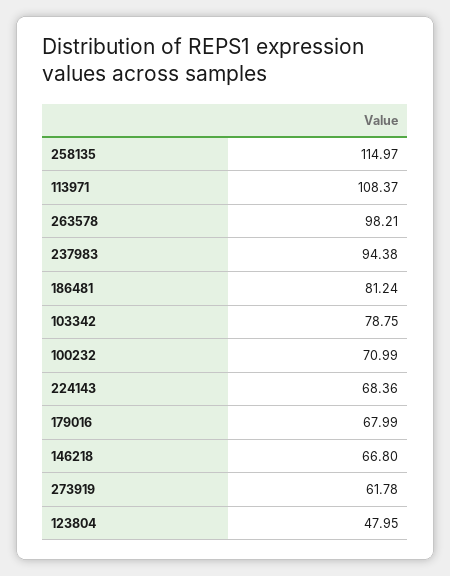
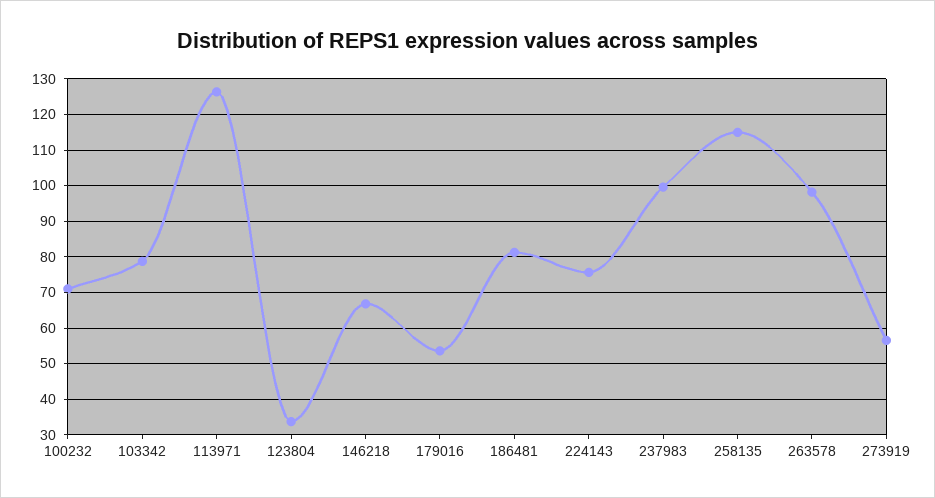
  {
    "258135": 114.97,
-   "113971": 108.37,
+   "113971": 126,
    "263578": 98.21,
-   "237983": 94.38,
+   "237983": 100,
    "186481": 81.24,
    "103342": 78.75,
    "100232": 70.99,
-   "224143": 68.36,
+   "224143": 76,
-   "179016": 67.99,
+   "179016": 54,
    "146218": 66.8,
-   "273919": 61.78,
+   "273919": 56,
-   "123804": 47.95
+   "123804": 34
  }

